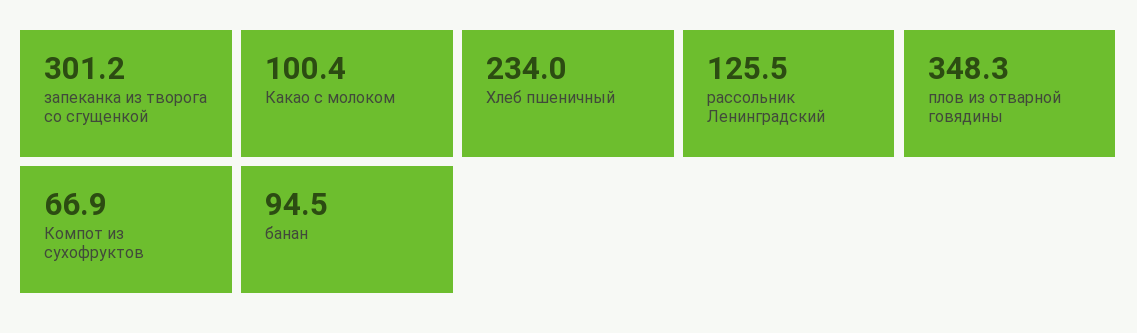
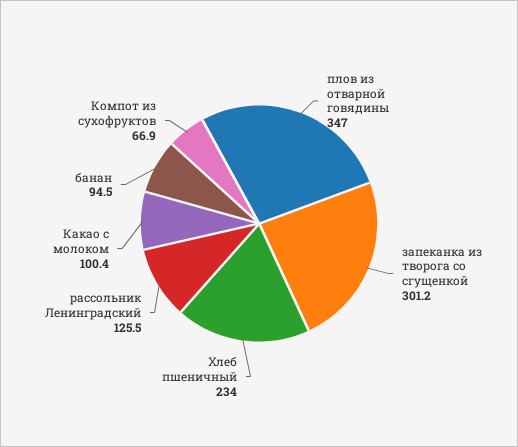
  {
    "запеканка из творога со сгущенкой": 301.2,
    "Какао с молоком": 100.4,
    "Хлеб пшеничный": 234,
    "рассольник Ленинградский": 125.5,
-   "плов из отварной говядины": 348.3,
+   "плов из отварной говядины": 347,
    "Компот из сухофруктов": 66.9,
    "банан": 94.5
  }

